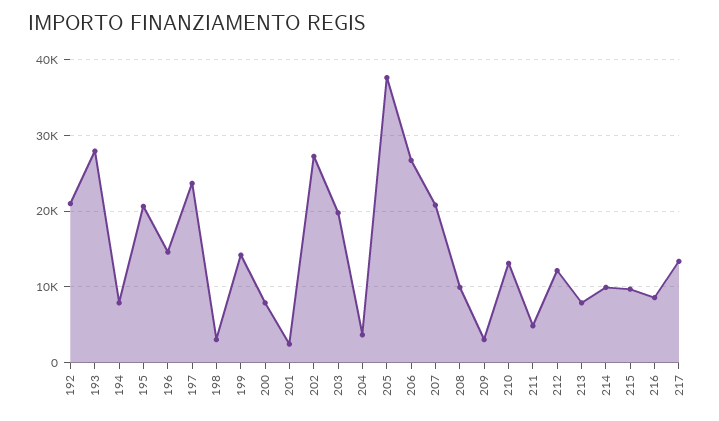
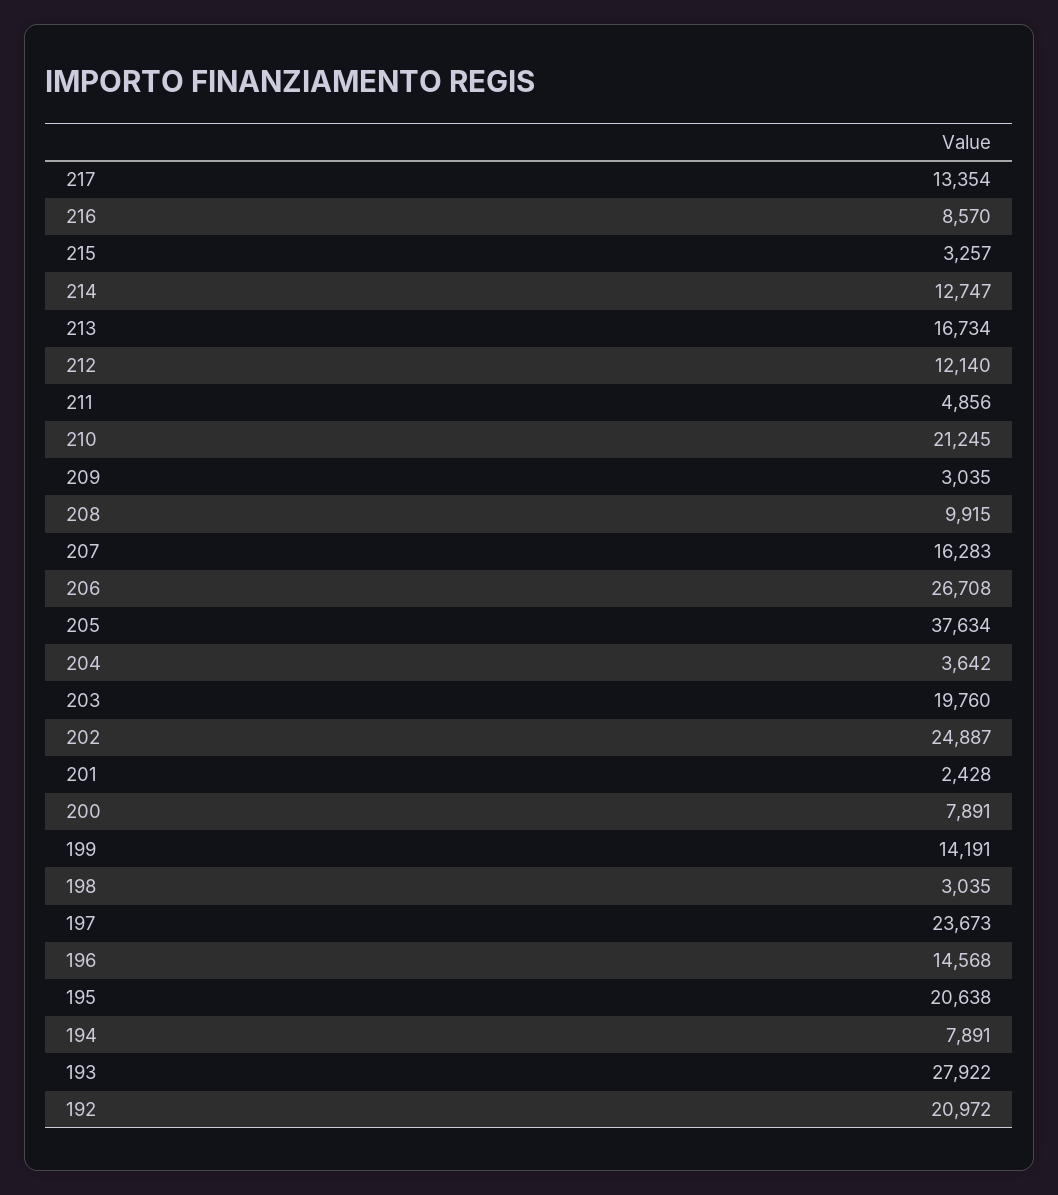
  {
    "192": 20972,
    "193": 27922,
    "194": 7891,
    "195": 20638,
    "196": 14568,
    "197": 23673,
    "198": 3035,
    "199": 14191,
    "200": 7891,
    "201": 2428,
-   "202": 27000,
+   "202": 24887,
    "203": 19760,
    "204": 3642,
    "205": 37634,
    "206": 26708,
-   "207": 21000,
+   "207": 16283,
    "208": 9915,
    "209": 3035,
-   "210": 13000,
+   "210": 21245,
    "211": 4856,
    "212": 12140,
-   "213": 8000,
+   "213": 16734,
-   "214": 10000,
+   "214": 12747,
-   "215": 10000,
+   "215": 3257,
    "216": 8570,
    "217": 13354
  }

